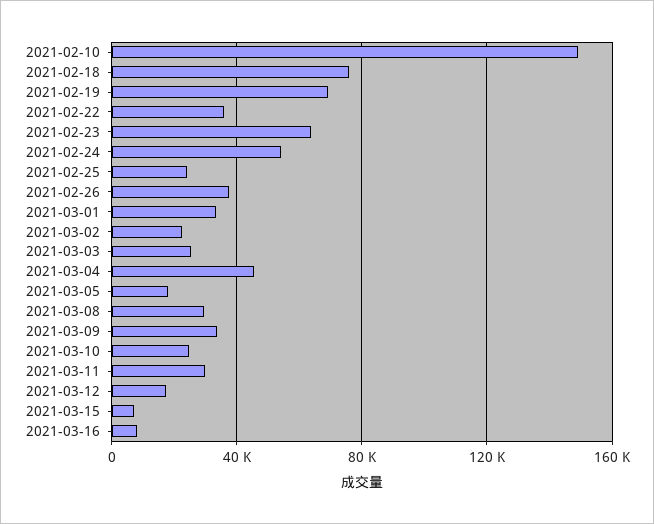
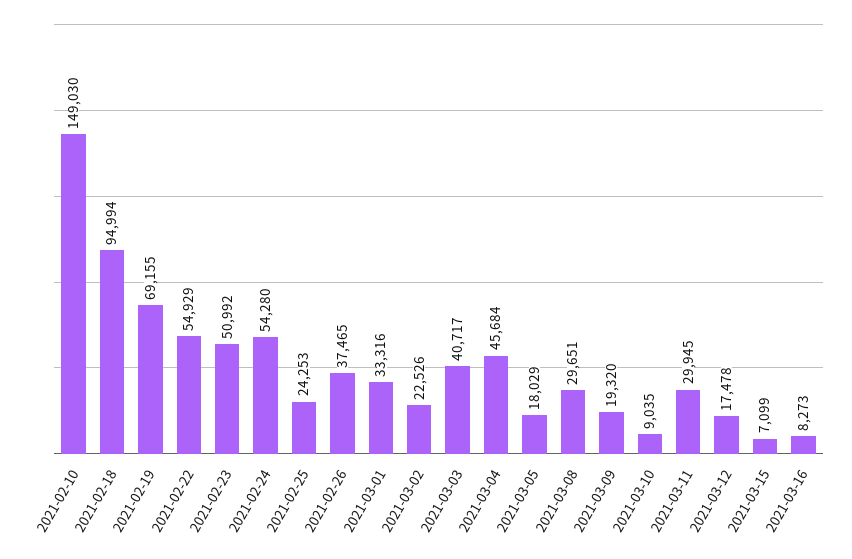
  {
    "2021-02-10": 149030,
-   "2021-02-18": 75000,
+   "2021-02-18": 94994,
    "2021-02-19": 69155,
-   "2021-02-22": 35000,
+   "2021-02-22": 54929,
-   "2021-02-23": 65000,
+   "2021-02-23": 50992,
    "2021-02-24": 54280,
    "2021-02-25": 24253,
    "2021-02-26": 37465,
    "2021-03-01": 33316,
    "2021-03-02": 22526,
-   "2021-03-03": 25000,
+   "2021-03-03": 40717,
    "2021-03-04": 45684,
    "2021-03-05": 18029,
    "2021-03-08": 29651,
-   "2021-03-09": 35000,
+   "2021-03-09": 19320,
-   "2021-03-10": 25000,
+   "2021-03-10": 9035,
    "2021-03-11": 29945,
    "2021-03-12": 17478,
    "2021-03-15": 7099,
    "2021-03-16": 8273
  }

